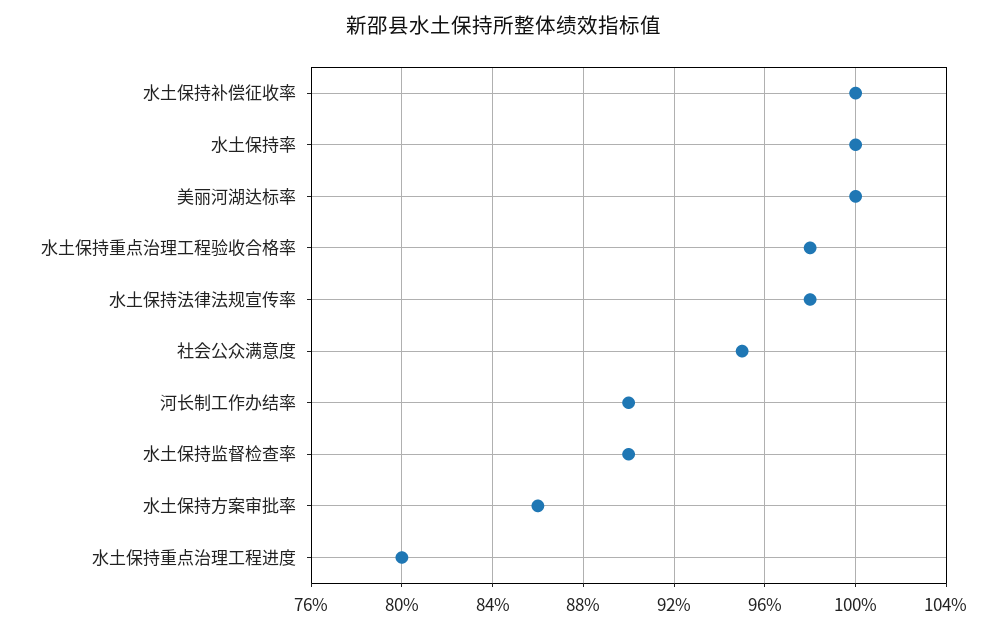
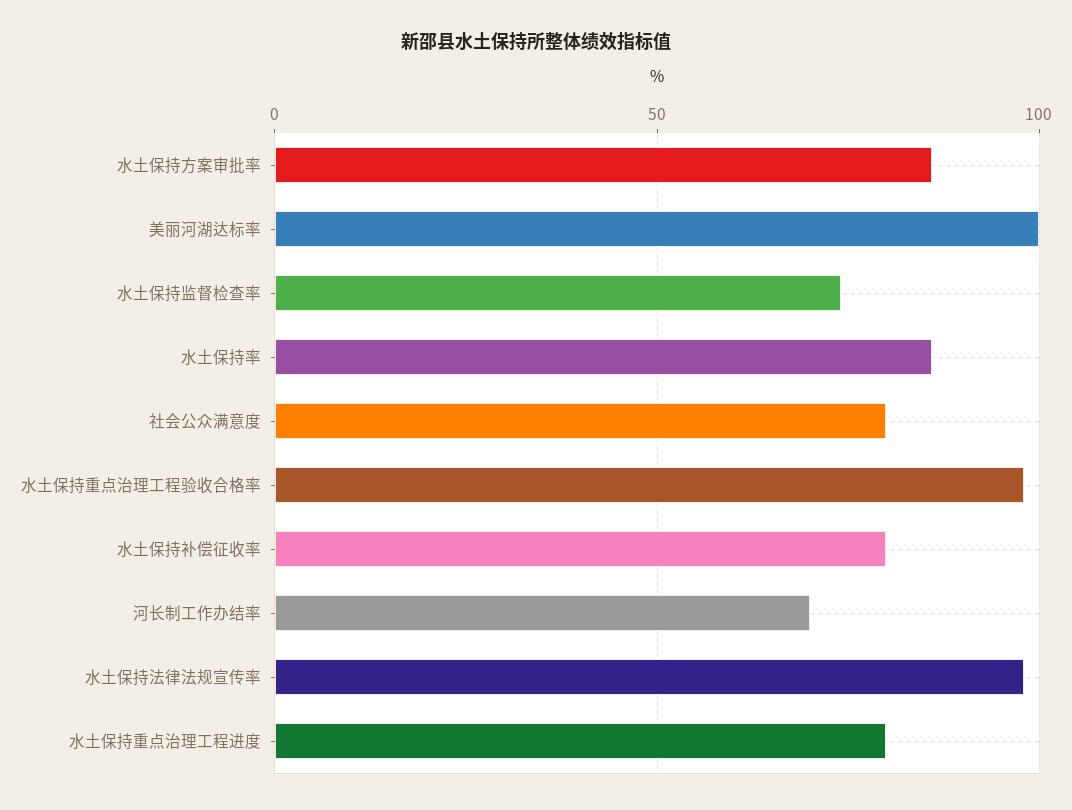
  {
-   "水土保持补偿征收率": 100,
+   "水土保持补偿征收率": 80,
-   "水土保持率": 100,
+   "水土保持率": 85,
    "美丽河湖达标率": 100,
    "水土保持重点治理工程验收合格率": 98,
    "水土保持法律法规宣传率": 98,
-   "社会公众满意度": 95,
+   "社会公众满意度": 80,
-   "河长制工作办结率": 90,
+   "河长制工作办结率": 70,
-   "水土保持监督检查率": 90,
+   "水土保持监督检查率": 75,
    "水土保持方案审批率": 86,
    "水土保持重点治理工程进度": 80
  }

